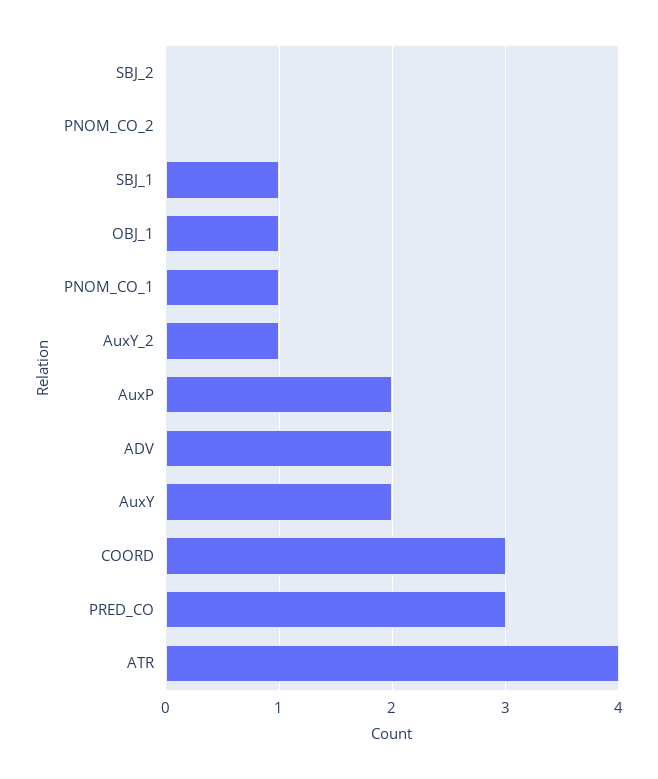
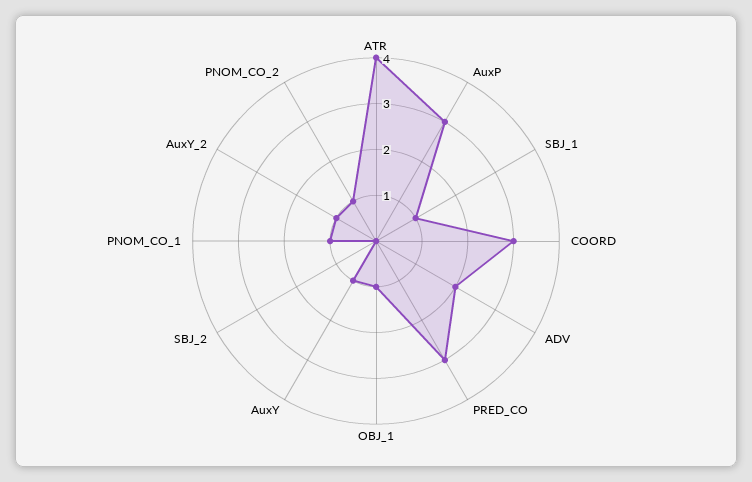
  {
    "SBJ_2": 0,
-   "PNOM_CO_2": 0,
+   "PNOM_CO_2": 1,
    "SBJ_1": 1,
    "OBJ_1": 1,
    "PNOM_CO_1": 1,
    "AuxY_2": 1,
-   "AuxP": 2,
+   "AuxP": 3,
    "ADV": 2,
-   "AuxY": 2,
+   "AuxY": 1,
    "COORD": 3,
    "PRED_CO": 3,
    "ATR": 4
  }

